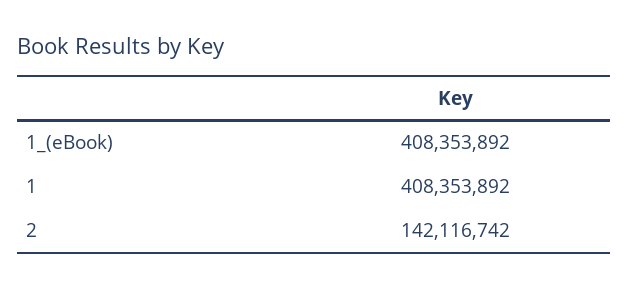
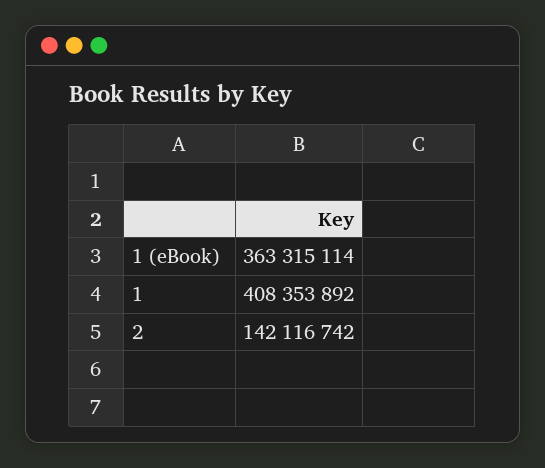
  {
-   "1_(eBook)": 408353892,
+   "1_(eBook)": 363315114,
    "1": 408353892,
    "2": 142116742
  }

